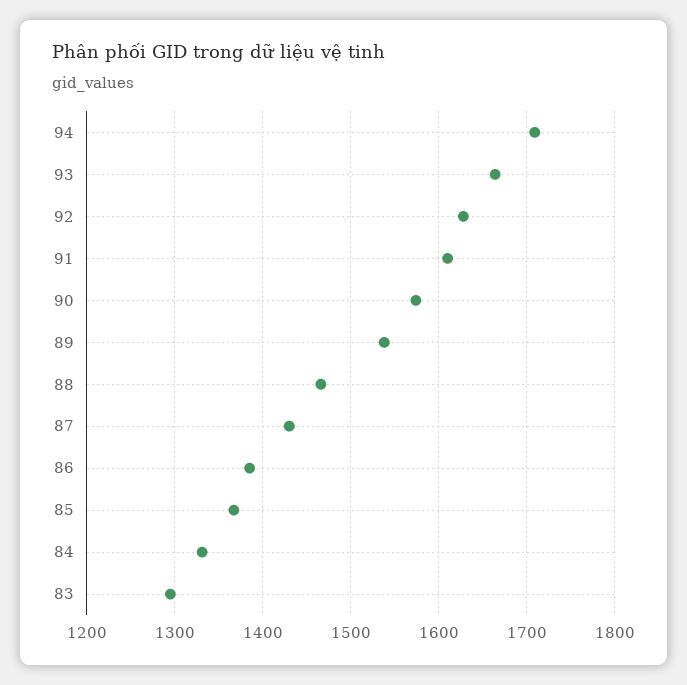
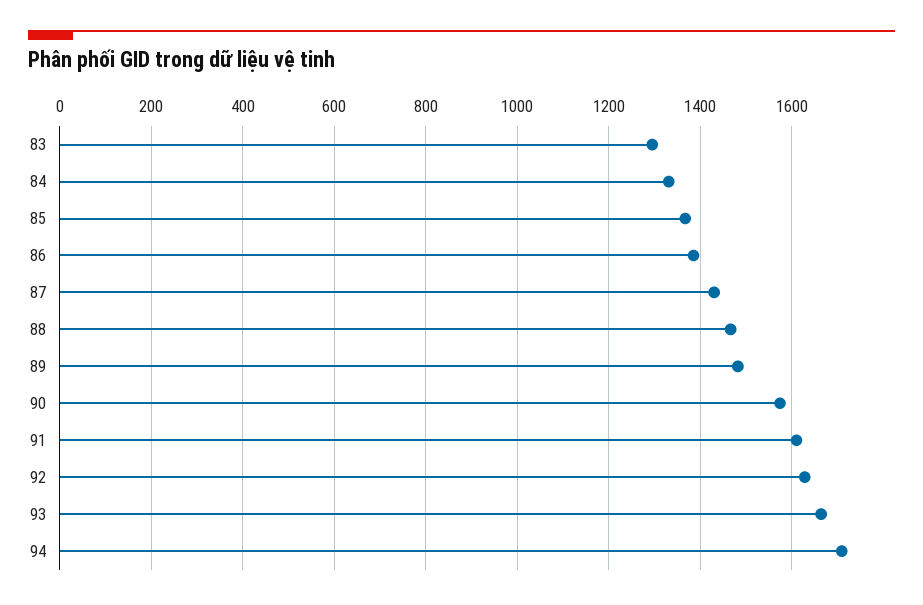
  {
    "94": 1710,
    "93": 1660,
    "92": 1630,
    "91": 1610,
    "90": 1570,
-   "89": 1540,
+   "89": 1480,
    "88": 1470,
    "87": 1430,
    "86": 1390,
    "85": 1370,
    "84": 1330,
    "83": 1300
  }

